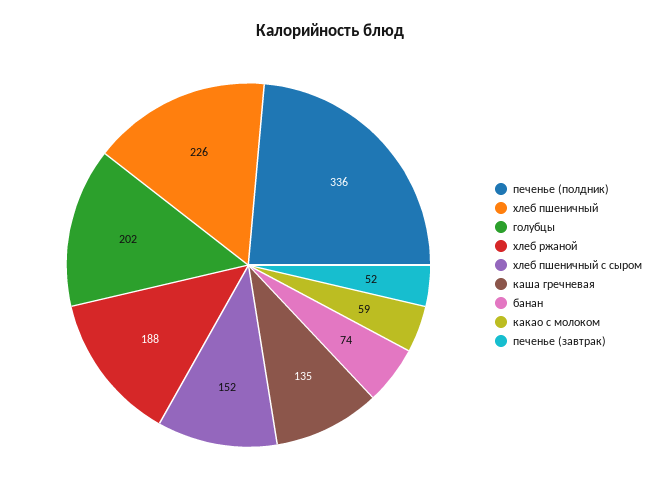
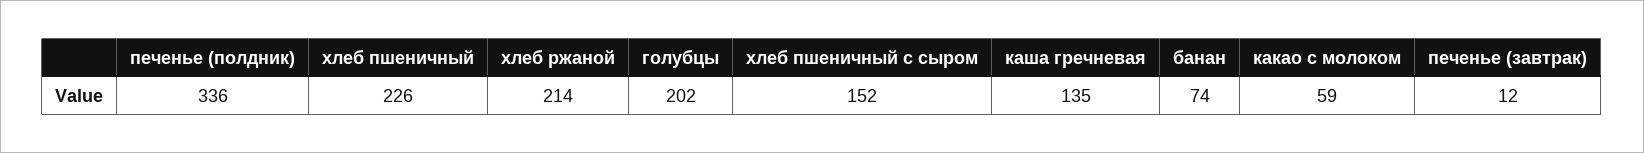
  {
    "печенье (полдник)": 336,
    "хлеб пшеничный": 226,
    "голубцы": 202,
-   "хлеб ржаной": 188,
+   "хлеб ржаной": 214,
    "хлеб пшеничный с сыром": 152,
    "каша гречневая": 135,
    "банан": 74,
    "какао с молоком": 59,
-   "печенье (завтрак)": 52
+   "печенье (завтрак)": 12
  }

